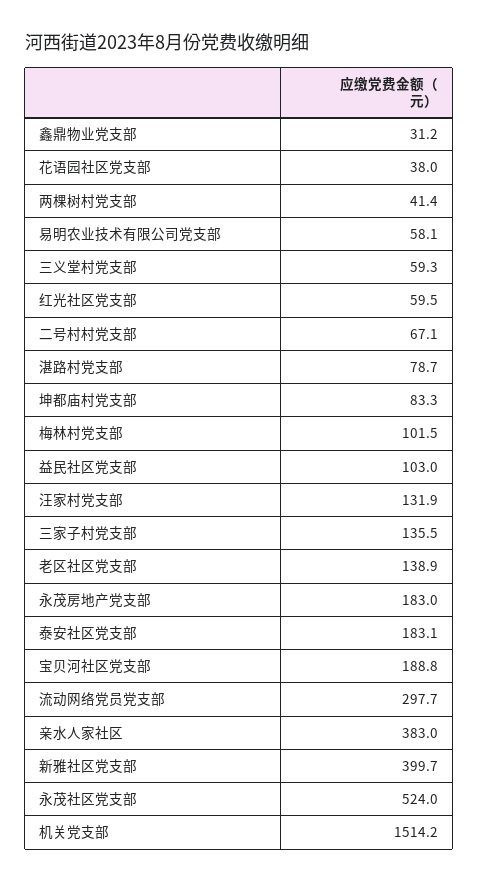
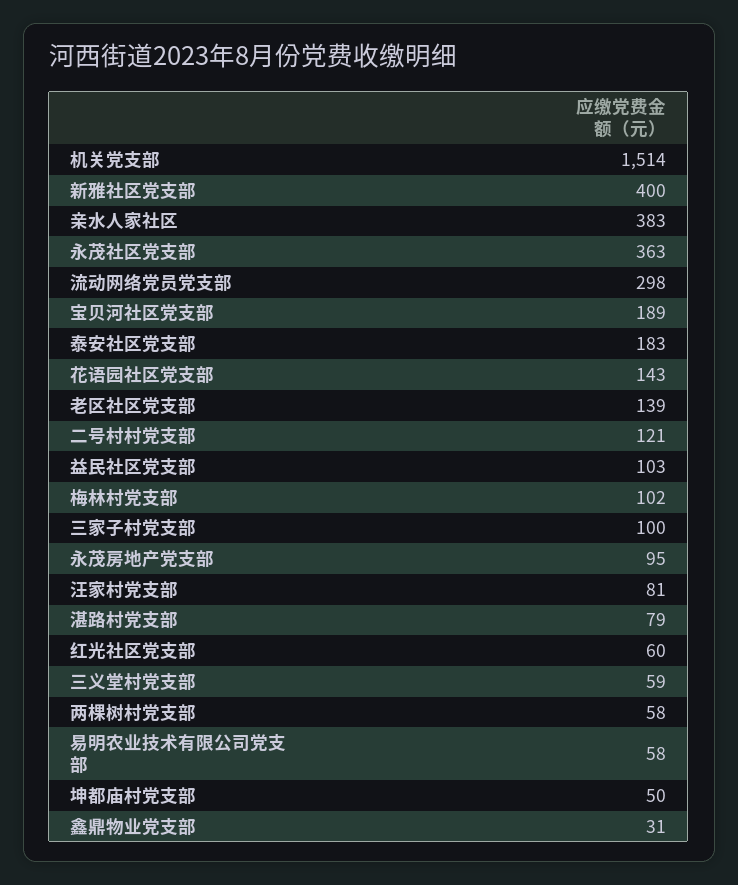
  {
    "鑫鼎物业党支部": 31.2,
-   "花语园社区党支部": 38,
+   "花语园社区党支部": 143,
-   "两棵树村党支部": 41.4,
+   "两棵树村党支部": 58,
    "易明农业技术有限公司党支部": 58.1,
    "三义堂村党支部": 59.3,
    "红光社区党支部": 59.5,
-   "二号村村党支部": 67.1,
+   "二号村村党支部": 121,
    "湛路村党支部": 78.7,
-   "坤都庙村党支部": 83.3,
+   "坤都庙村党支部": 50,
    "梅林村党支部": 101.5,
    "益民社区党支部": 103,
-   "汪家村党支部": 131.9,
+   "汪家村党支部": 81,
-   "三家子村党支部": 135.5,
+   "三家子村党支部": 100,
    "老区社区党支部": 138.9,
-   "永茂房地产党支部": 183,
+   "永茂房地产党支部": 95,
    "泰安社区党支部": 183.1,
    "宝贝河社区党支部": 188.8,
    "流动网络党员党支部": 297.7,
    "亲水人家社区": 383,
    "新雅社区党支部": 399.7,
-   "永茂社区党支部": 524,
+   "永茂社区党支部": 363,
    "机关党支部": 1514.2
  }

